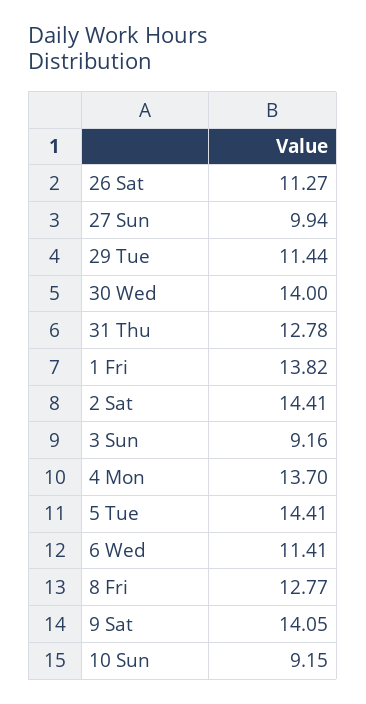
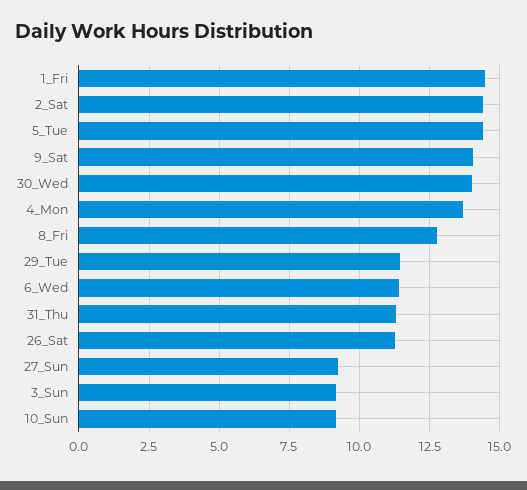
  {
    "26 Sat": 11.27,
-   "27 Sun": 9.94,
+   "27 Sun": 9.25,
    "29 Tue": 11.44,
    "30 Wed": 14,
-   "31 Thu": 12.78,
+   "31 Thu": 11.25,
-   "1 Fri": 13.82,
+   "1 Fri": 14.5,
    "2 Sat": 14.41,
    "3 Sun": 9.16,
    "4 Mon": 13.7,
    "5 Tue": 14.41,
    "6 Wed": 11.41,
    "8 Fri": 12.77,
    "9 Sat": 14.05,
    "10 Sun": 9.15
  }

